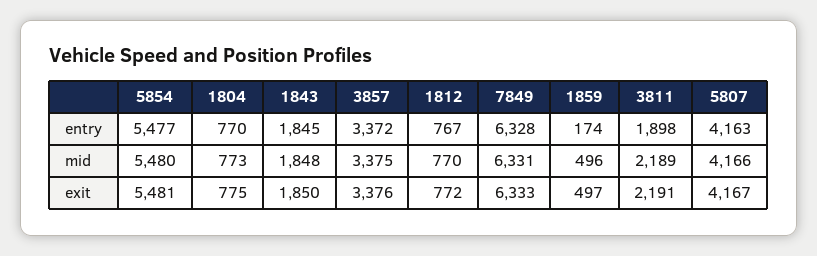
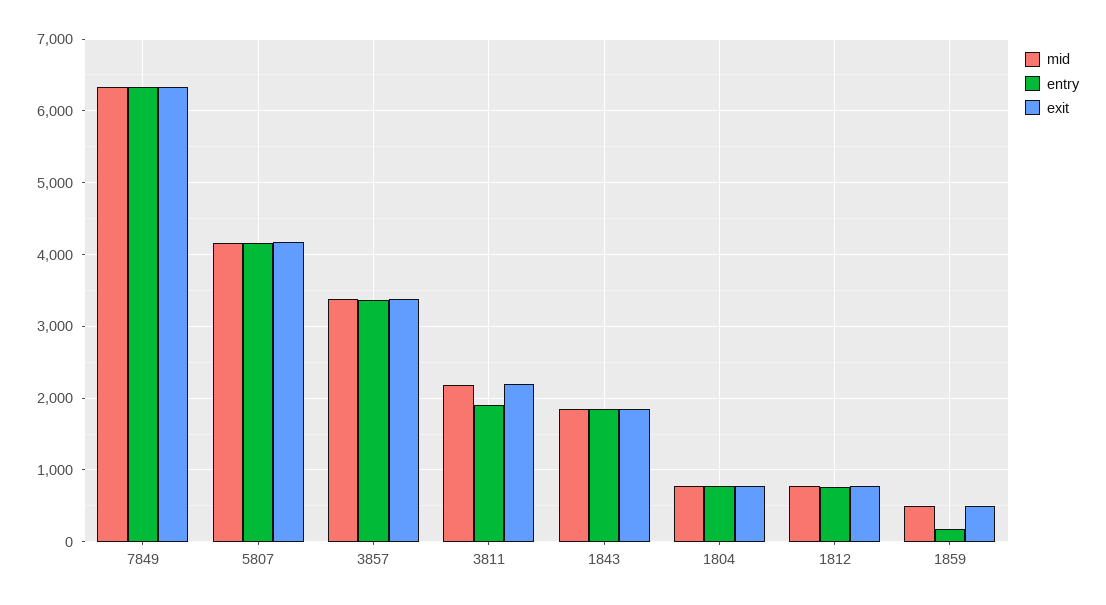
  {
    "entry": {
-     "5854": 5477,
      "1804": 770,
      "1843": 1845,
      "3857": 3372,
      "1812": 767,
      "7849": 6328,
      "1859": 174,
      "3811": 1898,
      "5807": 4163
    },
    "mid": {
-     "5854": 5480,
      "1804": 773,
      "1843": 1848,
      "3857": 3375,
      "1812": 770,
      "7849": 6331,
      "1859": 496,
      "3811": 2189,
      "5807": 4166
    },
    "exit": {
-     "5854": 5481,
      "1804": 775,
      "1843": 1850,
      "3857": 3376,
      "1812": 772,
      "7849": 6333,
      "1859": 497,
      "3811": 2191,
      "5807": 4167
    }
  }

